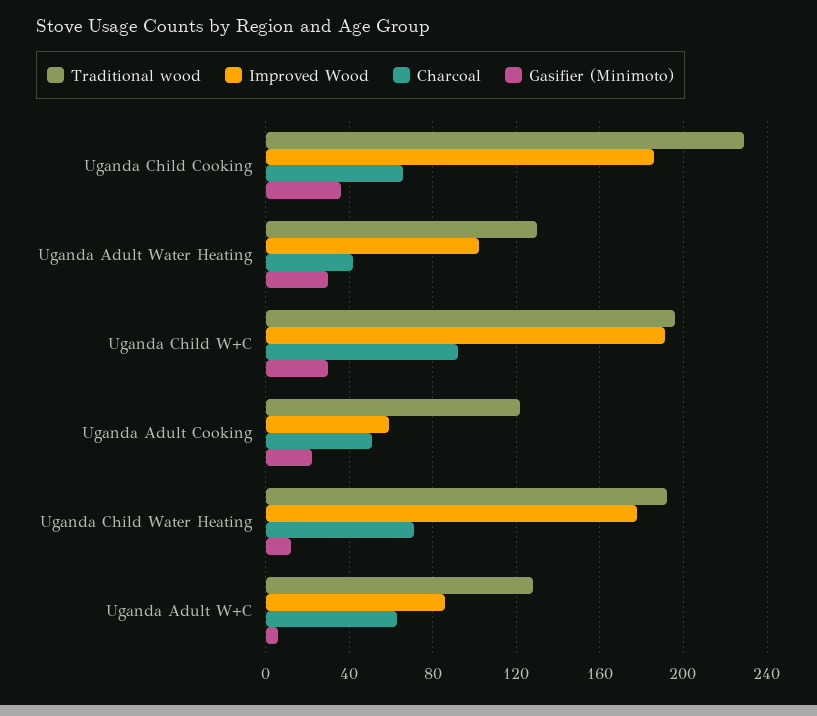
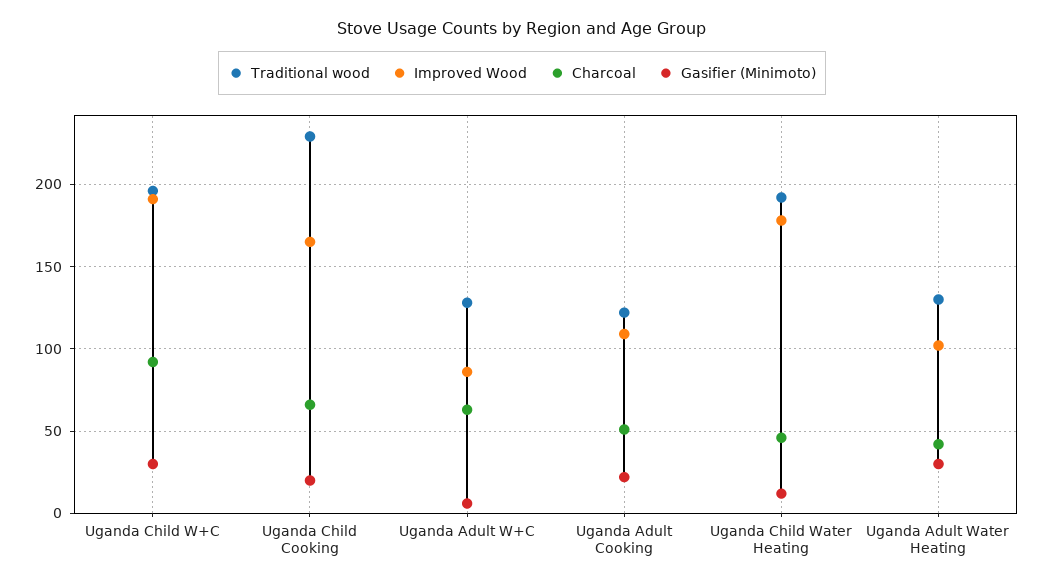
  {
    "Traditional wood": {
      "Uganda Child Cooking": 230,
      "Uganda Adult Water Heating": 130,
      "Uganda Child W+C": 195,
      "Uganda Adult Cooking": 120,
      "Uganda Child Water Heating": 190,
      "Uganda Adult W+C": 130
    },
    "Improved Wood": {
-     "Uganda Child Cooking": 185,
+     "Uganda Child Cooking": 165,
      "Uganda Adult Water Heating": 100,
      "Uganda Child W+C": 190,
-     "Uganda Adult Cooking": 60,
+     "Uganda Adult Cooking": 110,
      "Uganda Child Water Heating": 180,
      "Uganda Adult W+C": 85
    },
    "Charcoal": {
      "Uganda Child Cooking": 65,
      "Uganda Adult Water Heating": 40,
      "Uganda Child W+C": 90,
      "Uganda Adult Cooking": 50,
-     "Uganda Child Water Heating": 70,
+     "Uganda Child Water Heating": 45,
      "Uganda Adult W+C": 65
    },
    "Gasifier (Minimoto)": {
-     "Uganda Child Cooking": 35,
+     "Uganda Child Cooking": 20,
      "Uganda Adult Water Heating": 30,
      "Uganda Child W+C": 30,
      "Uganda Adult Cooking": 20,
      "Uganda Child Water Heating": 10,
      "Uganda Adult W+C": 5
    }
  }

